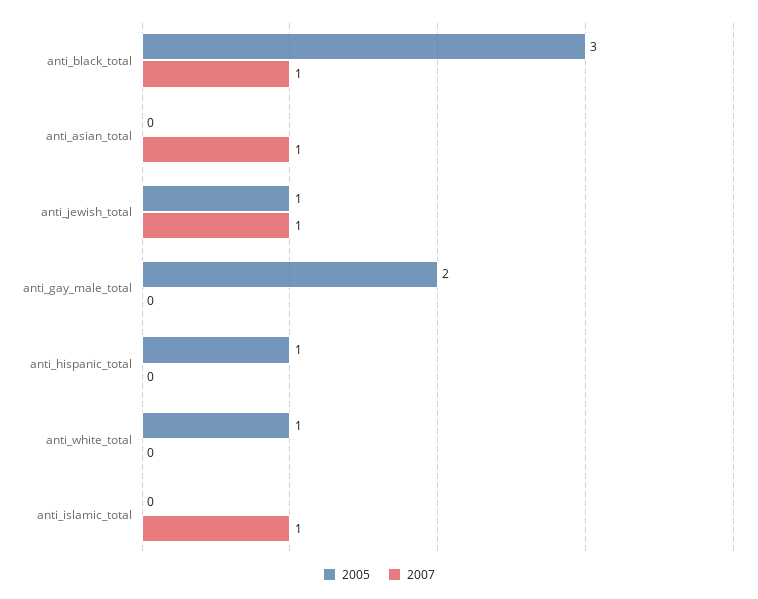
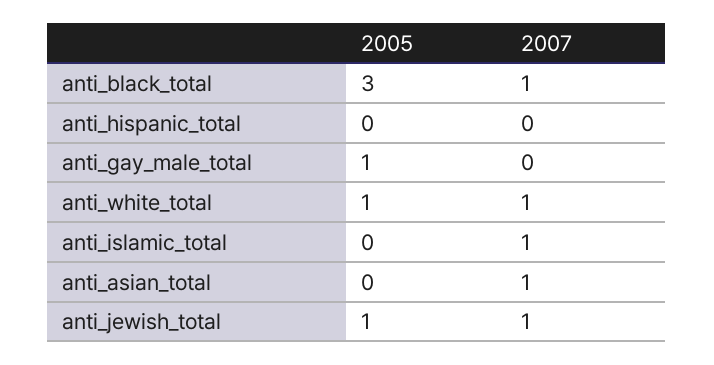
  {
    "2005": {
      "anti_black_total": 3,
      "anti_asian_total": 0,
      "anti_jewish_total": 1,
-     "anti_gay_male_total": 2,
+     "anti_gay_male_total": 1,
-     "anti_hispanic_total": 1,
+     "anti_hispanic_total": 0,
      "anti_white_total": 1,
      "anti_islamic_total": 0
    },
    "2007": {
      "anti_black_total": 1,
      "anti_asian_total": 1,
      "anti_jewish_total": 1,
      "anti_gay_male_total": 0,
      "anti_hispanic_total": 0,
-     "anti_white_total": 0,
+     "anti_white_total": 1,
      "anti_islamic_total": 1
    }
  }

